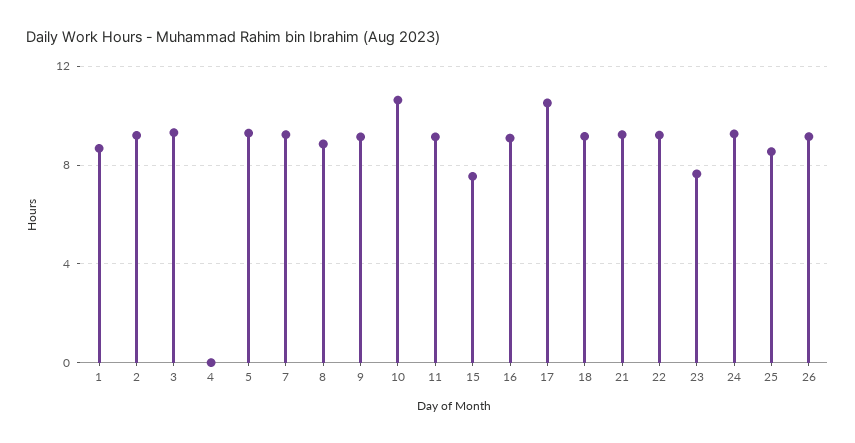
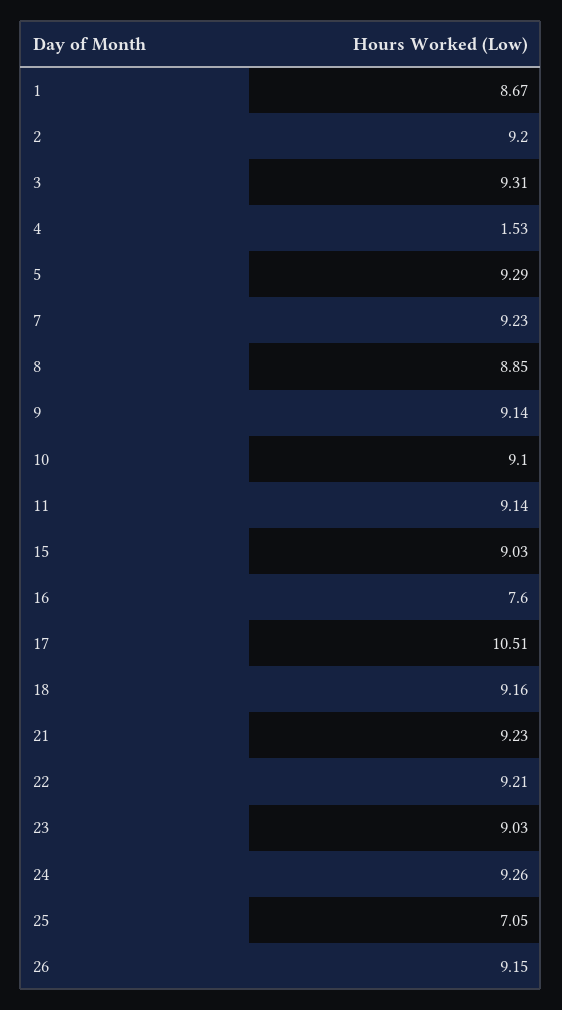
  {
    "1": 8.67,
    "2": 9.2,
    "3": 9.31,
-   "4": 0,
+   "4": 1.53,
    "5": 9.29,
    "7": 9.23,
    "8": 8.85,
    "9": 9.14,
-   "10": 10.5,
+   "10": 9.1,
    "11": 9.14,
-   "15": 7.5,
+   "15": 9.03,
-   "16": 9,
+   "16": 7.6,
    "17": 10.51,
    "18": 9.16,
    "21": 9.23,
    "22": 9.21,
-   "23": 7.5,
+   "23": 9.03,
    "24": 9.26,
-   "25": 8.5,
+   "25": 7.05,
    "26": 9.15
  }

